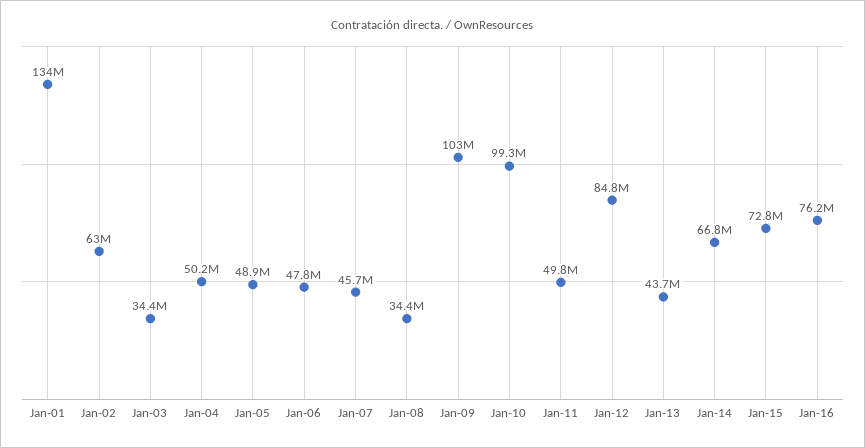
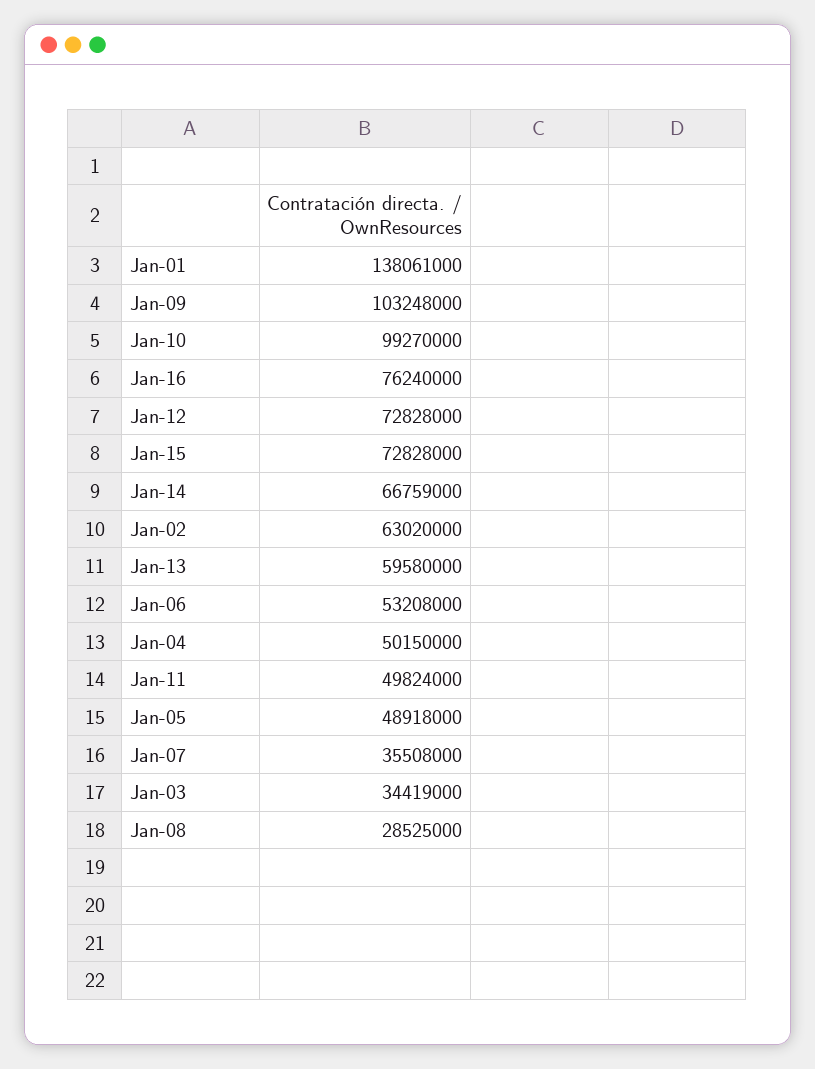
  {
-   "Jan-01": 134000000,
+   "Jan-01": 138061000,
    "Jan-02": 63020000,
    "Jan-03": 34419000,
    "Jan-04": 50150000,
    "Jan-05": 48918000,
-   "Jan-06": 47800000,
+   "Jan-06": 53208000,
-   "Jan-07": 45700000,
+   "Jan-07": 35508000,
-   "Jan-08": 34400000,
+   "Jan-08": 28525000,
    "Jan-09": 103248000,
    "Jan-10": 99270000,
    "Jan-11": 49824000,
-   "Jan-12": 84800000,
+   "Jan-12": 72828000,
-   "Jan-13": 43700000,
+   "Jan-13": 59580000,
    "Jan-14": 66759000,
    "Jan-15": 72828000,
    "Jan-16": 76240000
  }

